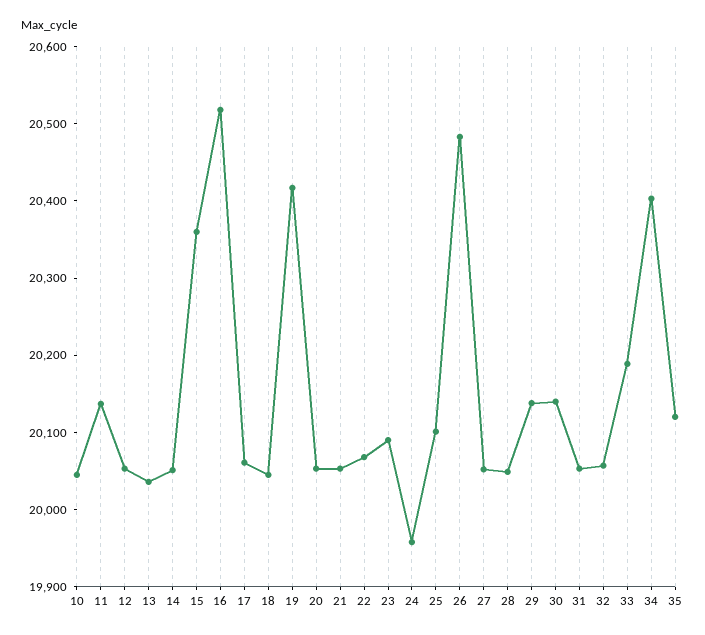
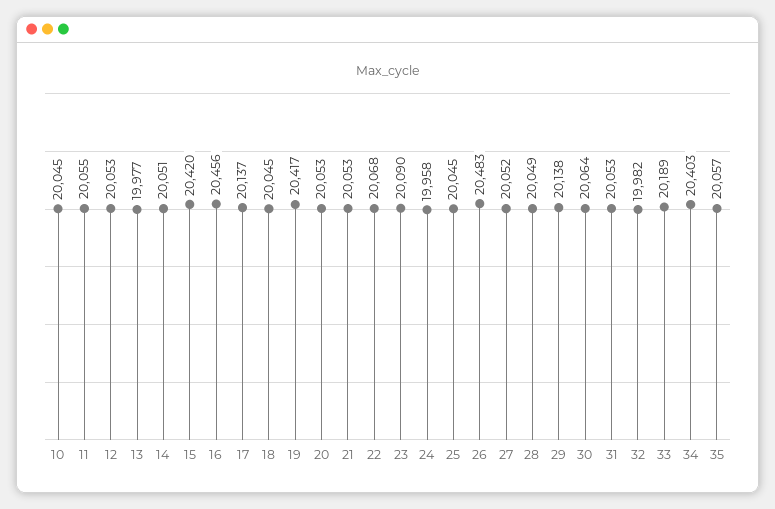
  {
    "10": 20045,
-   "11": 20140,
+   "11": 20055,
    "12": 20053,
-   "13": 20040,
+   "13": 19977,
    "14": 20051,
-   "15": 20360,
+   "15": 20420,
-   "16": 20520,
+   "16": 20456,
-   "17": 20060,
+   "17": 20137,
    "18": 20045,
    "19": 20417,
    "20": 20053,
    "21": 20053,
    "22": 20068,
    "23": 20090,
    "24": 19958,
-   "25": 20100,
+   "25": 20045,
    "26": 20483,
    "27": 20052,
    "28": 20049,
    "29": 20138,
-   "30": 20140,
+   "30": 20064,
    "31": 20053,
-   "32": 20060,
+   "32": 19982,
    "33": 20189,
    "34": 20403,
-   "35": 20120
+   "35": 20057
  }

